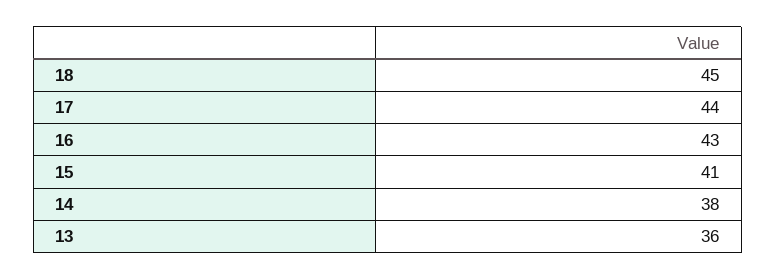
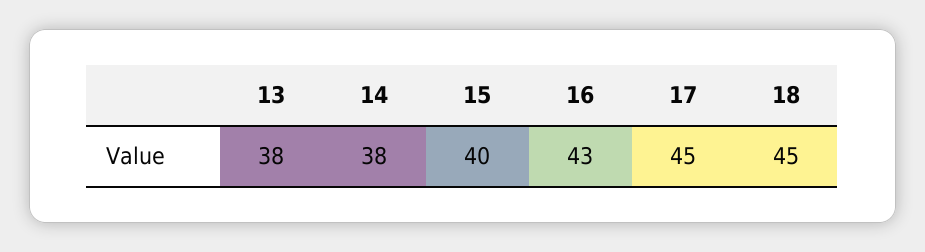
  {
    "18": 45,
-   "17": 44,
+   "17": 45,
    "16": 43,
-   "15": 41,
+   "15": 40,
    "14": 38,
-   "13": 36
+   "13": 38
  }

